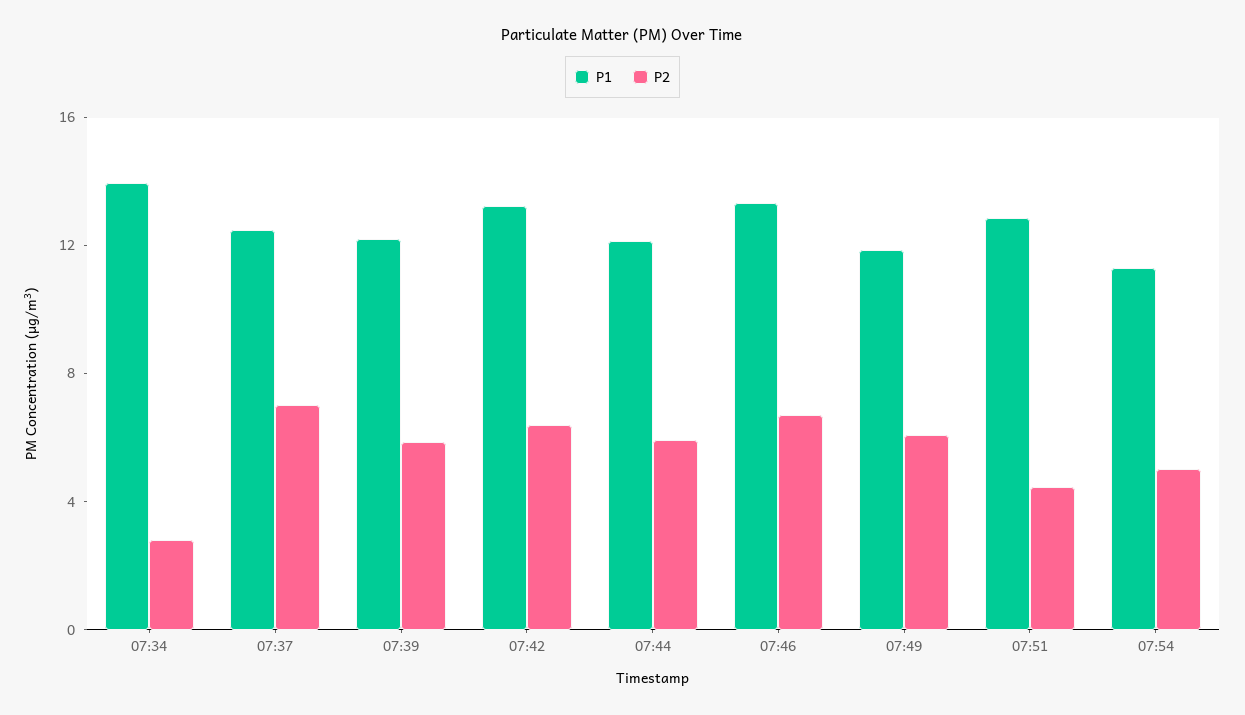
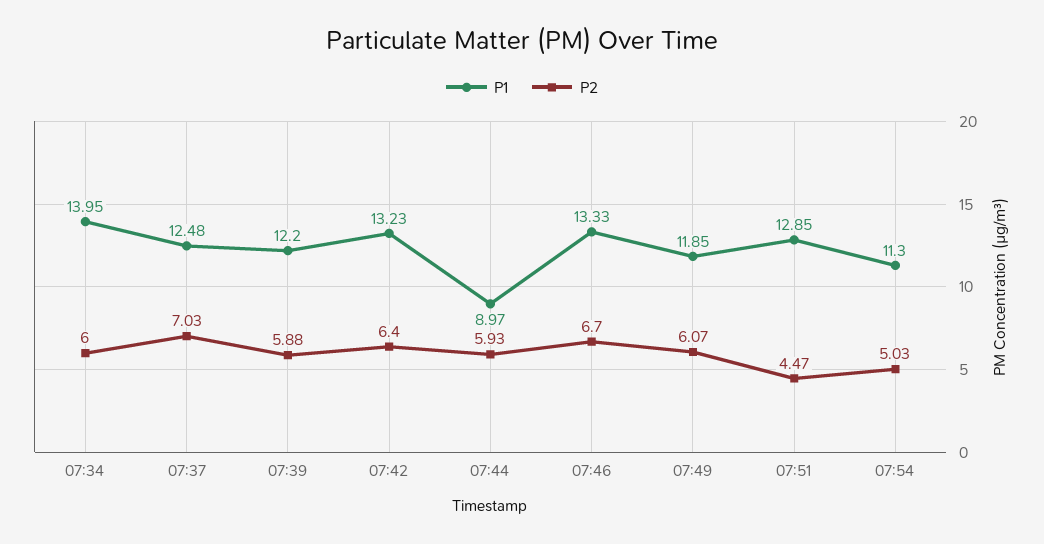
  {
    "P1": {
      "07:34": 13.95,
      "07:37": 12.48,
      "07:39": 12.2,
      "07:42": 13.23,
-     "07:44": 12,
+     "07:44": 8.97,
      "07:46": 13.33,
      "07:49": 11.85,
      "07:51": 12.85,
      "07:54": 11.3
    },
    "P2": {
-     "07:34": 3,
+     "07:34": 6,
      "07:37": 7.03,
      "07:39": 5.88,
      "07:42": 6.4,
      "07:44": 5.93,
      "07:46": 6.7,
      "07:49": 6.07,
      "07:51": 4.47,
      "07:54": 5.03
    }
  }

